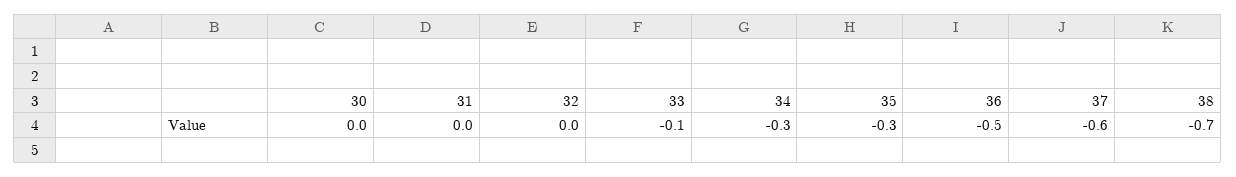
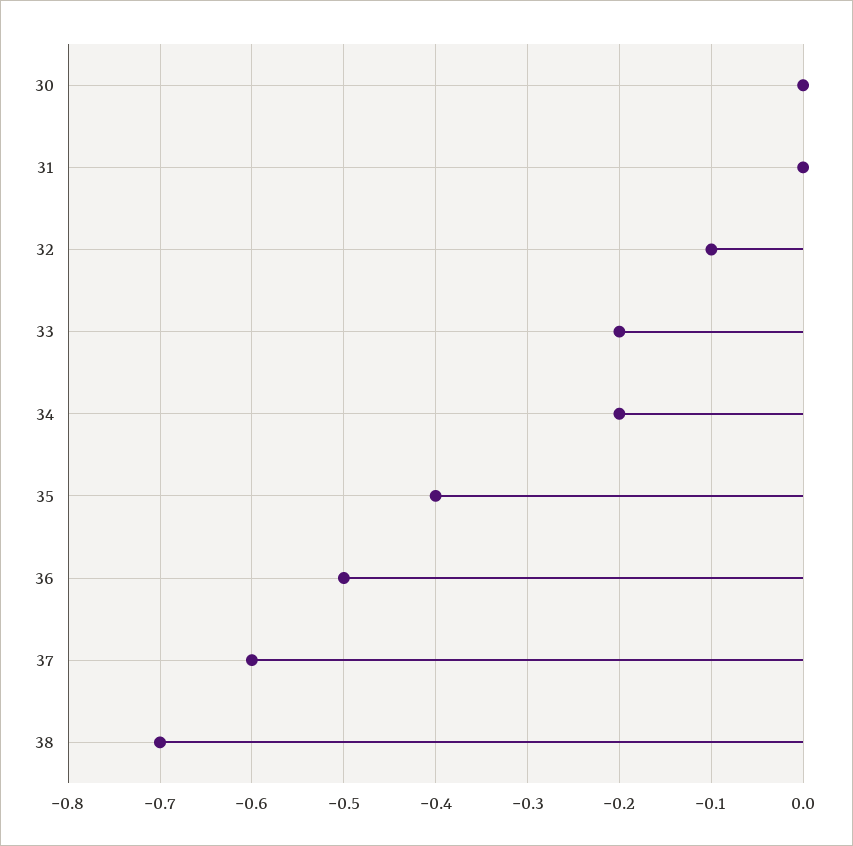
  {
    "30": 0,
    "31": 0,
-   "32": 0,
+   "32": -0.1,
-   "33": -0.1,
+   "33": -0.2,
-   "34": -0.3,
+   "34": -0.2,
-   "35": -0.3,
+   "35": -0.4,
    "36": -0.5,
    "37": -0.6,
    "38": -0.7
  }

